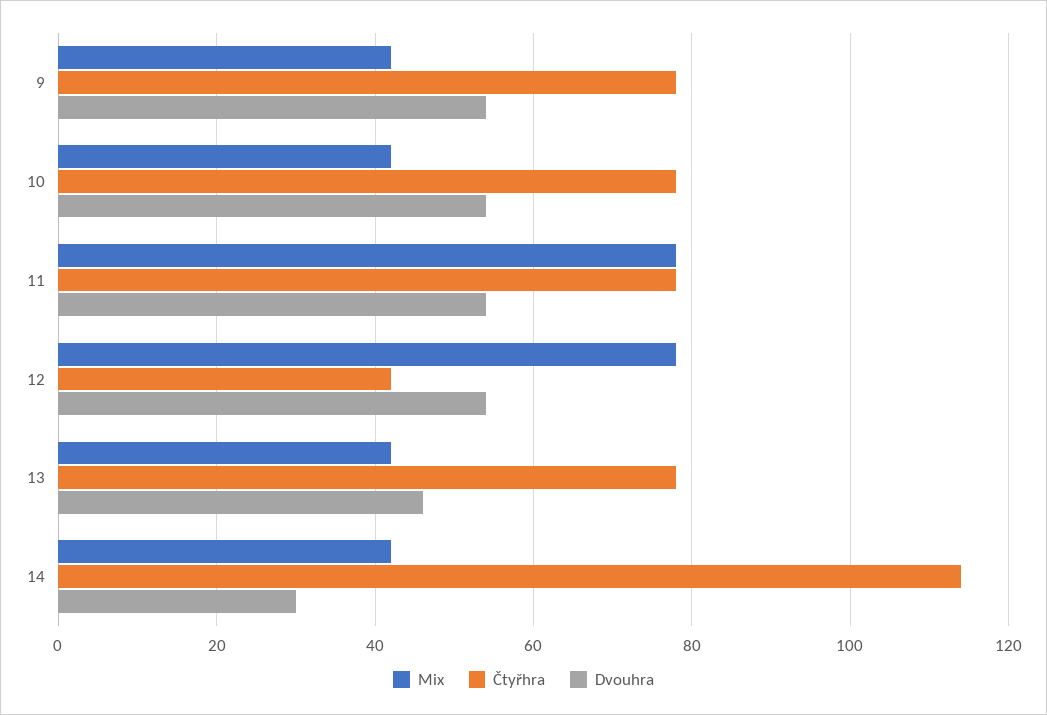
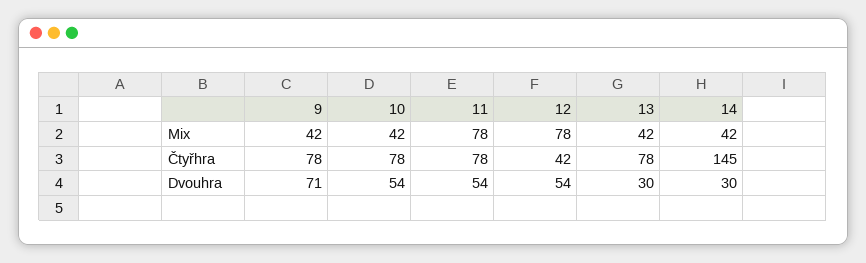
  {
    "Mix": {
      "9": 42,
      "10": 42,
      "11": 78,
      "12": 78,
      "13": 42,
      "14": 42
    },
    "Čtyřhra": {
      "9": 78,
      "10": 78,
      "11": 78,
      "12": 42,
      "13": 78,
-     "14": 115
+     "14": 145
    },
    "Dvouhra": {
-     "9": 55,
+     "9": 71,
      "10": 54,
      "11": 54,
      "12": 54,
-     "13": 45,
+     "13": 30,
      "14": 30
    }
  }

